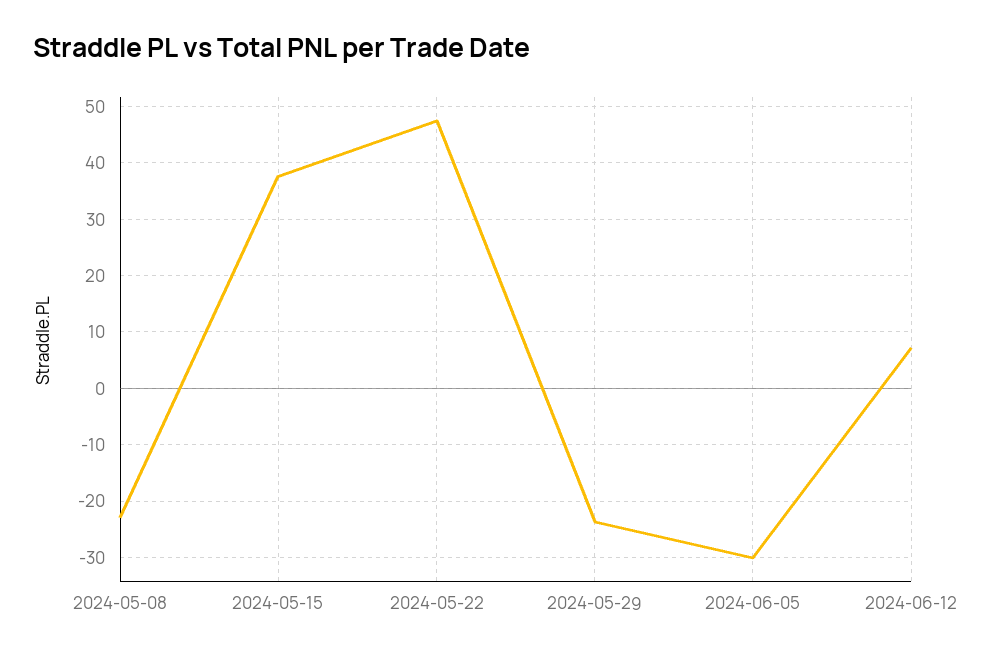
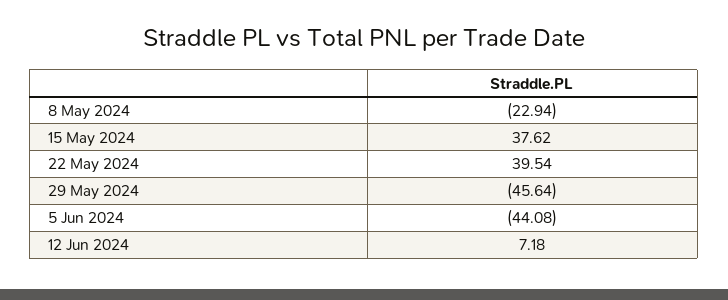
  {
    "2024-05-08": -22.94,
    "2024-05-15": 37.62,
-   "2024-05-22": 48,
+   "2024-05-22": 39.54,
-   "2024-05-29": -24,
+   "2024-05-29": -45.64,
-   "2024-06-05": -30,
+   "2024-06-05": -44.08,
    "2024-06-12": 7.18
  }

